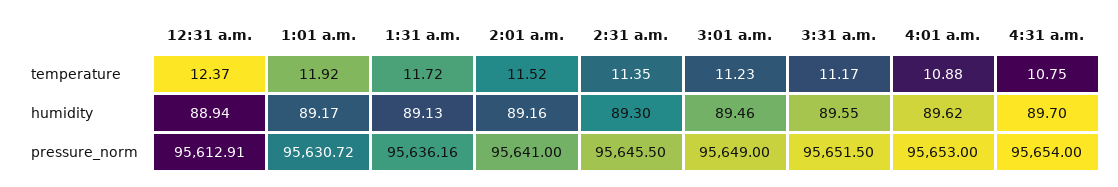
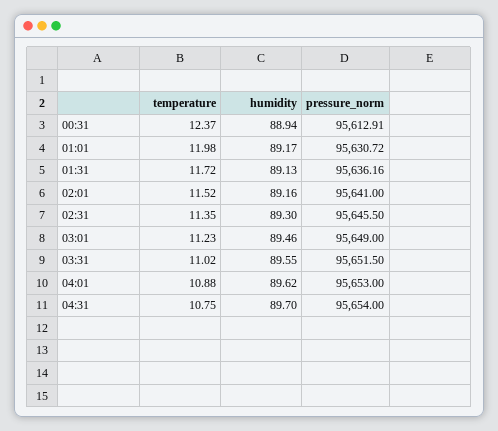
  {
    "12:31 a.m.": {
      "temperature": 12.37,
      "humidity": 88.94,
      "pressure_norm": 95612.91
    },
    "1:01 a.m.": {
-     "temperature": 11.92,
+     "temperature": 11.98,
      "humidity": 89.17,
      "pressure_norm": 95630.72
    },
    "1:31 a.m.": {
      "temperature": 11.72,
      "humidity": 89.13,
      "pressure_norm": 95636.16
    },
    "2:01 a.m.": {
      "temperature": 11.52,
      "humidity": 89.16,
      "pressure_norm": 95641
    },
    "2:31 a.m.": {
      "temperature": 11.35,
      "humidity": 89.3,
      "pressure_norm": 95645.5
    },
    "3:01 a.m.": {
      "temperature": 11.23,
      "humidity": 89.46,
      "pressure_norm": 95649
    },
    "3:31 a.m.": {
-     "temperature": 11.17,
+     "temperature": 11.02,
      "humidity": 89.55,
      "pressure_norm": 95651.5
    },
    "4:01 a.m.": {
      "temperature": 10.88,
      "humidity": 89.62,
      "pressure_norm": 95653
    },
    "4:31 a.m.": {
      "temperature": 10.75,
      "humidity": 89.7,
      "pressure_norm": 95654
    }
  }

